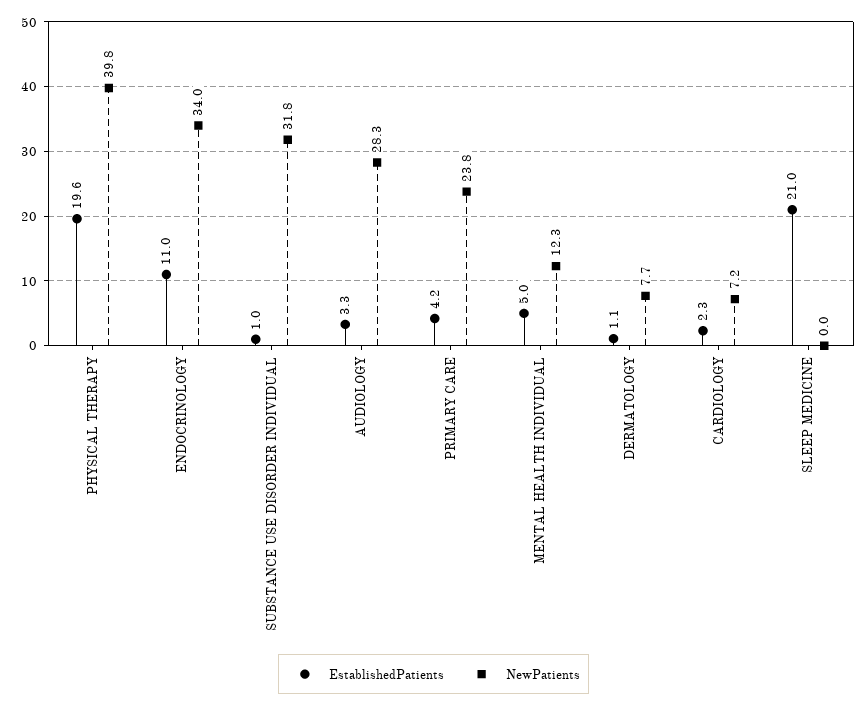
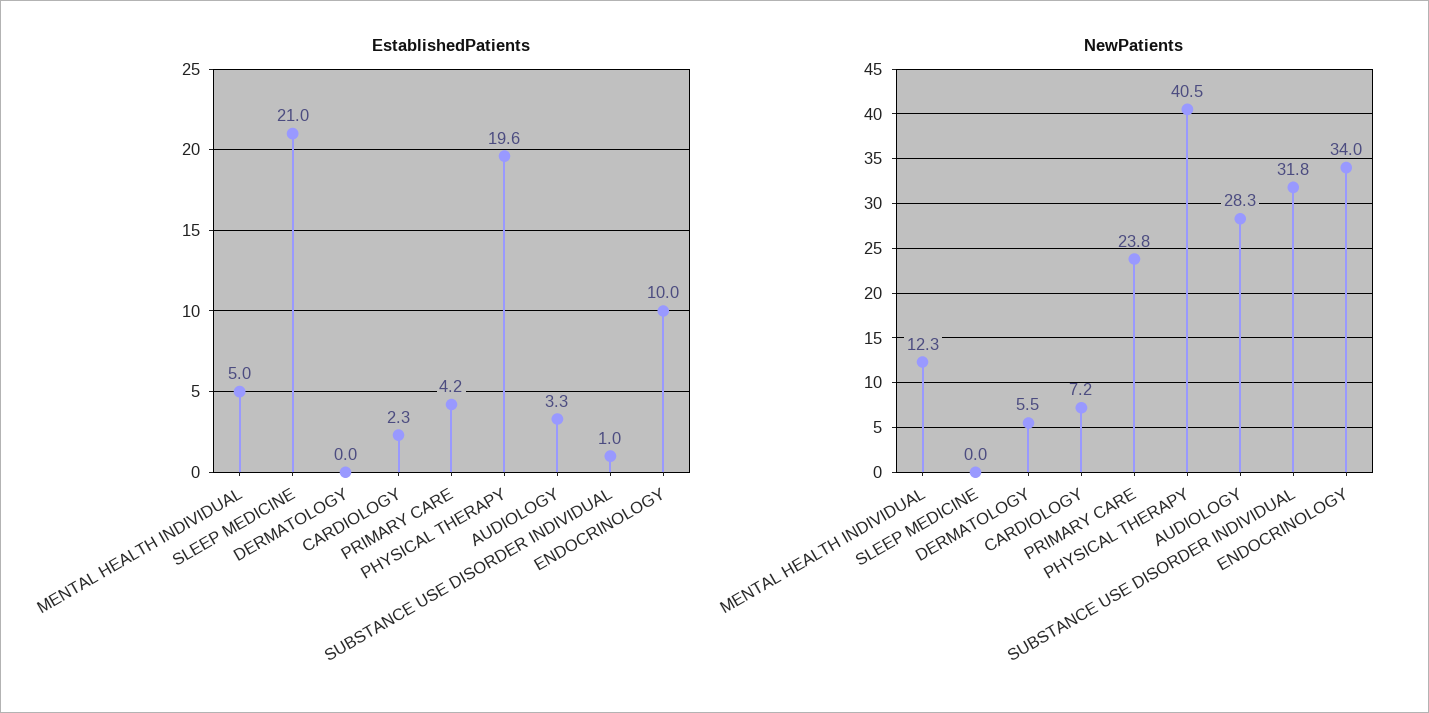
  {
    "EstablishedPatients": {
      "PHYSICAL THERAPY": 19.6,
-     "ENDOCRINOLOGY": 11,
+     "ENDOCRINOLOGY": 10,
      "SUBSTANCE USE DISORDER INDIVIDUAL": 1,
      "AUDIOLOGY": 3.3,
      "PRIMARY CARE": 4.2,
      "MENTAL HEALTH INDIVIDUAL": 5,
-     "DERMATOLOGY": 1.1,
+     "DERMATOLOGY": 0,
      "CARDIOLOGY": 2.3,
      "SLEEP MEDICINE": 21
    },
    "NewPatients": {
-     "PHYSICAL THERAPY": 39.8,
+     "PHYSICAL THERAPY": 40.5,
      "ENDOCRINOLOGY": 34,
      "SUBSTANCE USE DISORDER INDIVIDUAL": 31.8,
      "AUDIOLOGY": 28.3,
      "PRIMARY CARE": 23.8,
      "MENTAL HEALTH INDIVIDUAL": 12.3,
-     "DERMATOLOGY": 7.7,
+     "DERMATOLOGY": 5.5,
      "CARDIOLOGY": 7.2,
      "SLEEP MEDICINE": 0
    }
  }

